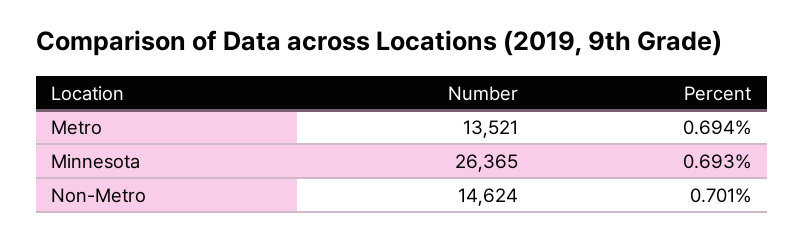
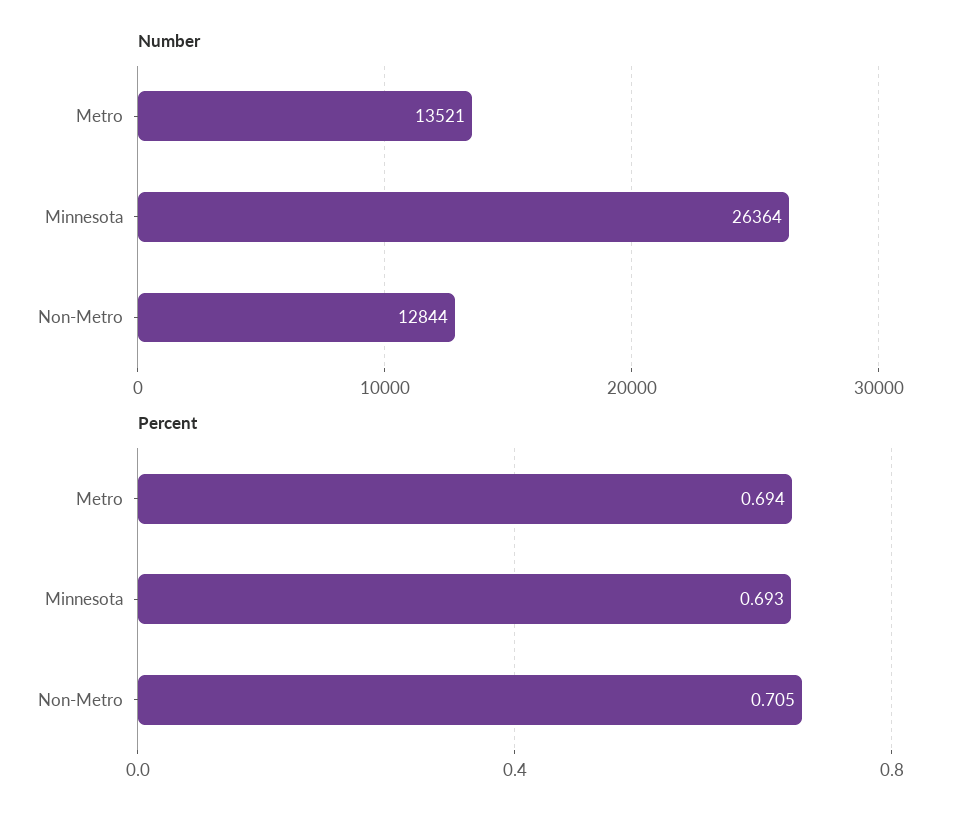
  {
    "Number": {
      "Metro": 13521,
-     "Minnesota": 26365,
+     "Minnesota": 26364,
-     "Non-Metro": 14624
+     "Non-Metro": 12844
    },
    "Percent": {
      "Metro": 0.694,
      "Minnesota": 0.693,
-     "Non-Metro": 0.701
+     "Non-Metro": 0.705
    }
  }

